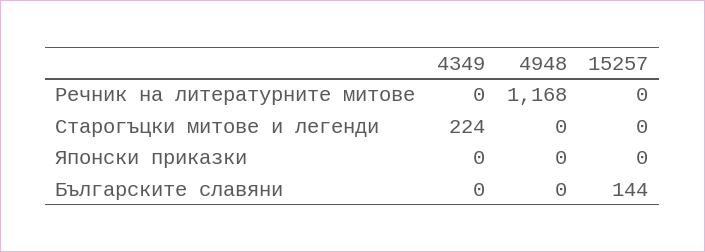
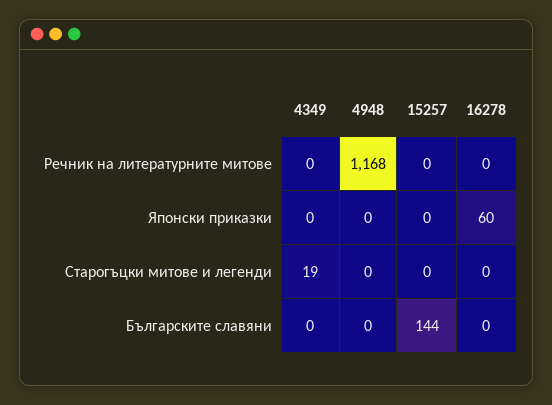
  {
    "4349": {
      "Речник на литературните митове": 0,
-     "Старогъцки митове и легенди": 224,
+     "Старогъцки митове и легенди": 19,
      "Японски приказки": 0,
      "Българските славяни": 0
    },
    "4948": {
      "Речник на литературните митове": 1168,
      "Старогъцки митове и легенди": 0,
      "Японски приказки": 0,
      "Българските славяни": 0
    },
    "15257": {
      "Речник на литературните митове": 0,
      "Старогъцки митове и легенди": 0,
      "Японски приказки": 0,
      "Българските славяни": 144
-   }
+   },
+   "16278": {
+     "Речник на литературните митове": 0,
+     "Японски приказки": 60,
+     "Старогъцки митове и легенди": 0,
+     "Българските славяни": 0
+   }
  }

